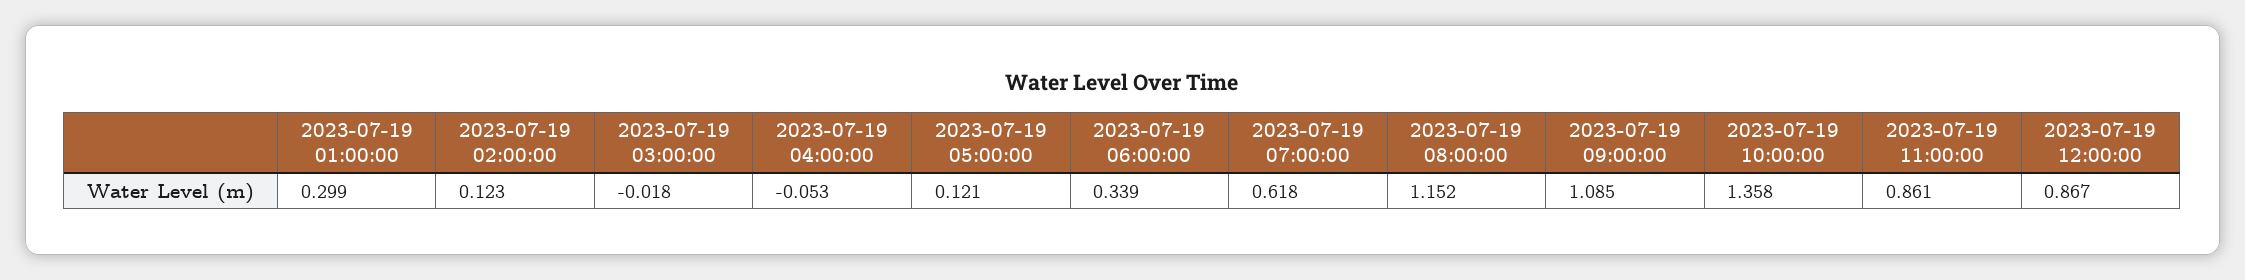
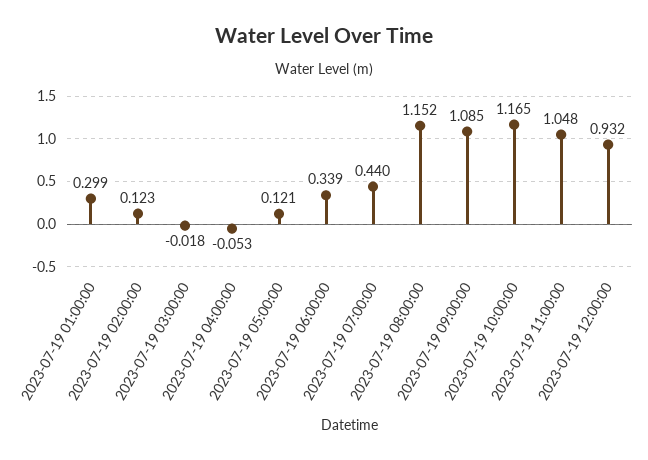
  {
    "2023-07-19 01:00:00": 0.299,
    "2023-07-19 02:00:00": 0.123,
    "2023-07-19 03:00:00": -0.018,
    "2023-07-19 04:00:00": -0.053,
    "2023-07-19 05:00:00": 0.121,
    "2023-07-19 06:00:00": 0.339,
-   "2023-07-19 07:00:00": 0.618,
+   "2023-07-19 07:00:00": 0.44,
    "2023-07-19 08:00:00": 1.152,
    "2023-07-19 09:00:00": 1.085,
-   "2023-07-19 10:00:00": 1.358,
+   "2023-07-19 10:00:00": 1.165,
-   "2023-07-19 11:00:00": 0.861,
+   "2023-07-19 11:00:00": 1.048,
-   "2023-07-19 12:00:00": 0.867
+   "2023-07-19 12:00:00": 0.932
  }

